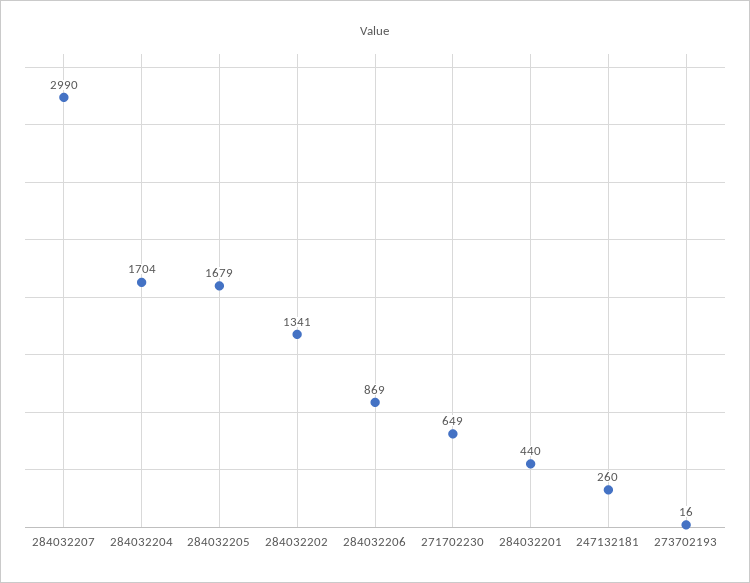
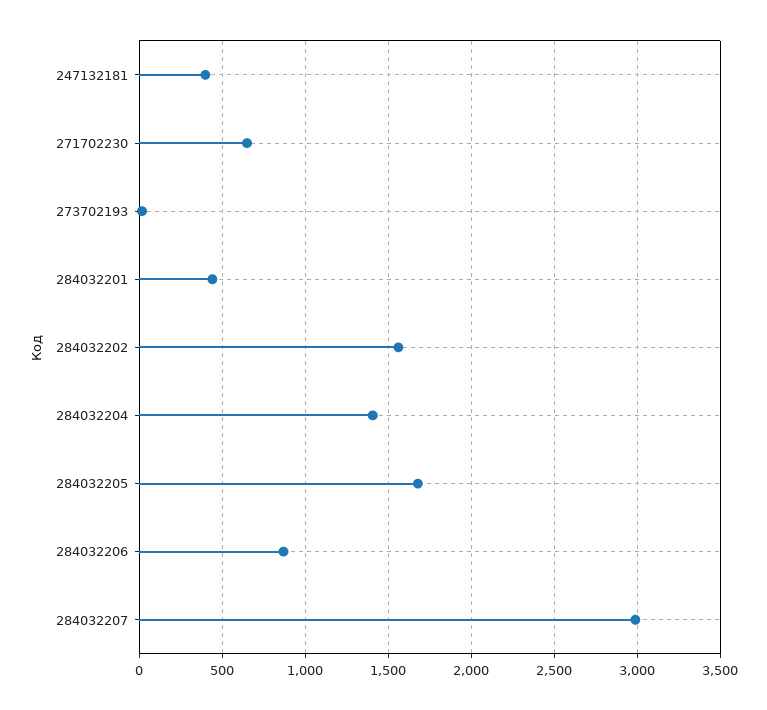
  {
    "284032207": 2990,
-   "284032204": 1704,
+   "284032204": 1400,
    "284032205": 1679,
-   "284032202": 1341,
+   "284032202": 1550,
    "284032206": 869,
    "271702230": 649,
    "284032201": 440,
-   "247132181": 260,
+   "247132181": 400,
    "273702193": 16
  }

